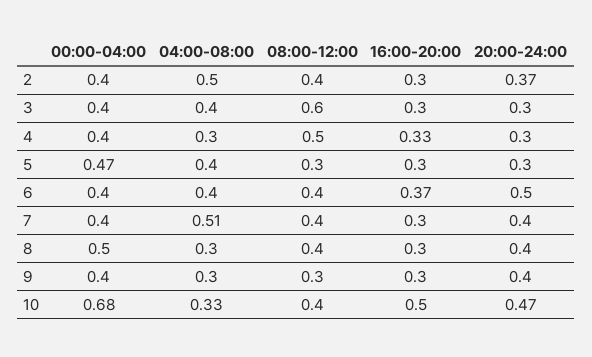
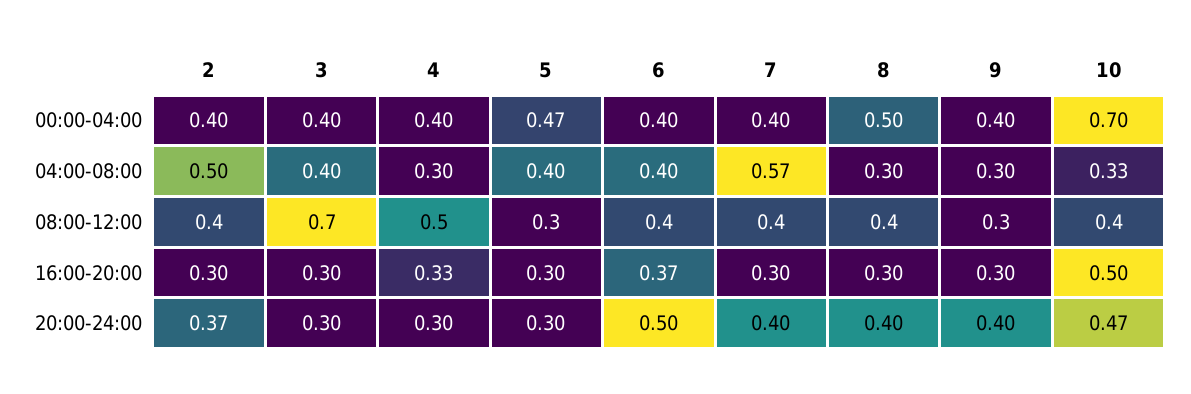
  {
    "00:00-04:00": {
      "2": 0.4,
      "3": 0.4,
      "4": 0.4,
      "5": 0.47,
      "6": 0.4,
      "7": 0.4,
      "8": 0.5,
      "9": 0.4,
-     "10": 0.68
+     "10": 0.7
    },
    "04:00-08:00": {
      "2": 0.5,
      "3": 0.4,
      "4": 0.3,
      "5": 0.4,
      "6": 0.4,
-     "7": 0.51,
+     "7": 0.57,
      "8": 0.3,
      "9": 0.3,
      "10": 0.33
    },
    "08:00-12:00": {
      "2": 0.4,
-     "3": 0.6,
+     "3": 0.7,
      "4": 0.5,
      "5": 0.3,
      "6": 0.4,
      "7": 0.4,
      "8": 0.4,
      "9": 0.3,
      "10": 0.4
    },
    "16:00-20:00": {
      "2": 0.3,
      "3": 0.3,
      "4": 0.33,
      "5": 0.3,
      "6": 0.37,
      "7": 0.3,
      "8": 0.3,
      "9": 0.3,
      "10": 0.5
    },
    "20:00-24:00": {
      "2": 0.37,
      "3": 0.3,
      "4": 0.3,
      "5": 0.3,
      "6": 0.5,
      "7": 0.4,
      "8": 0.4,
      "9": 0.4,
      "10": 0.47
    }
  }

